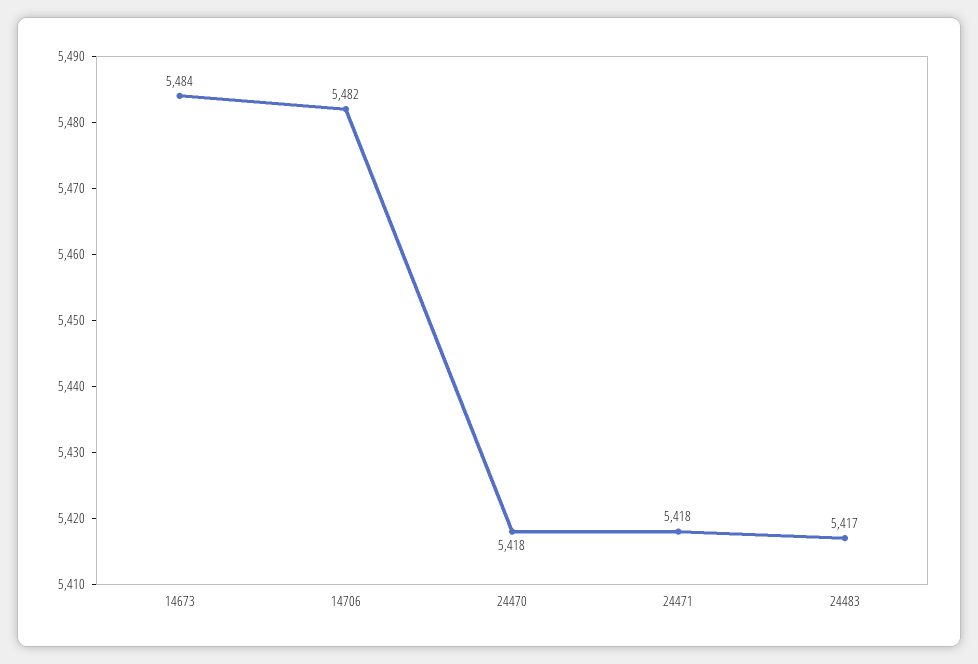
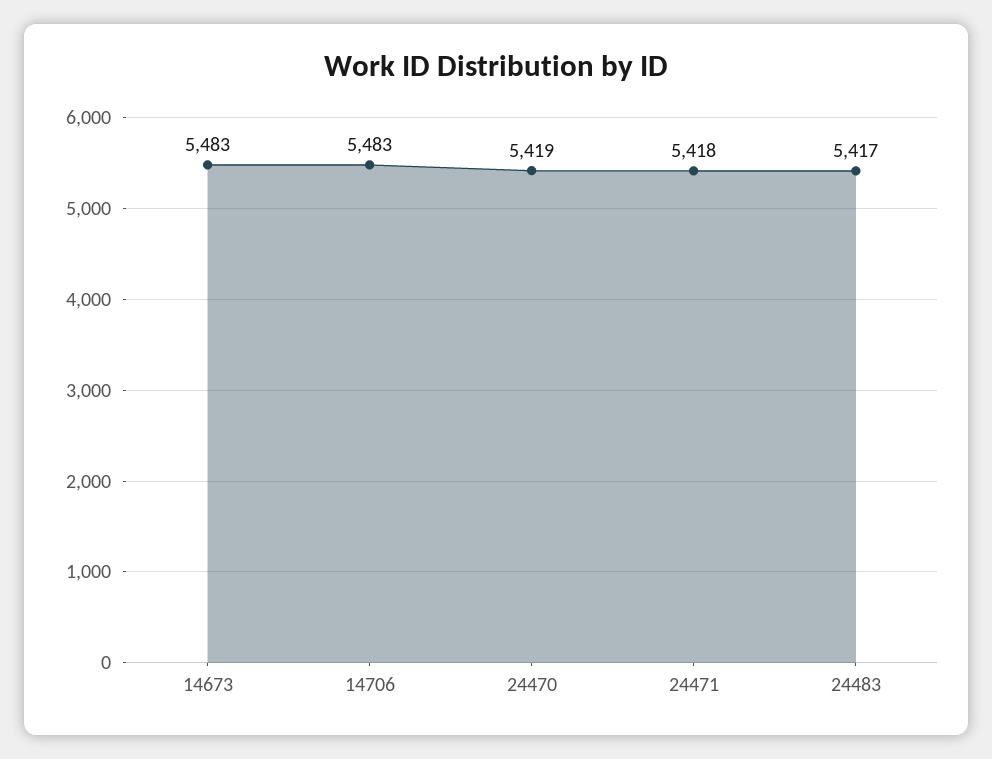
  {
-   "14673": 5484,
+   "14673": 5483,
-   "14706": 5482,
+   "14706": 5483,
-   "24470": 5418,
+   "24470": 5419,
    "24471": 5418,
    "24483": 5417
  }

